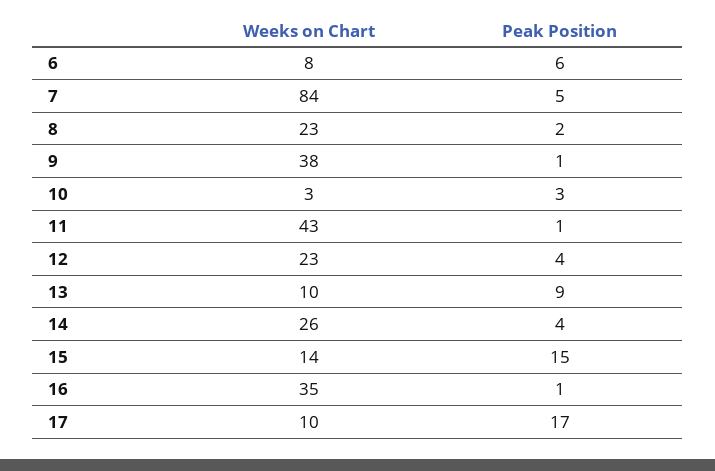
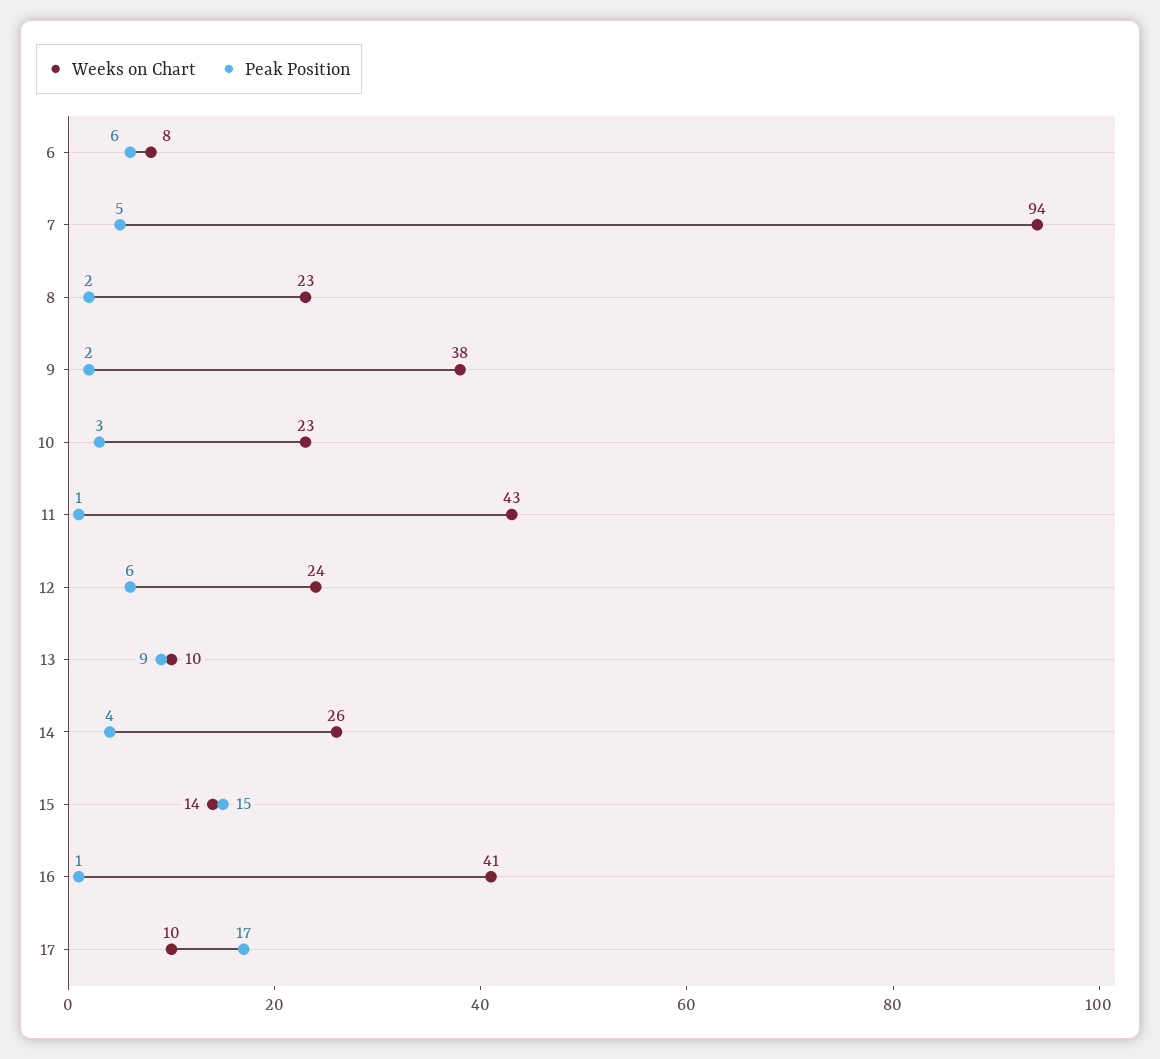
  {
    "Weeks on Chart": {
      "6": 8,
-     "7": 84,
+     "7": 94,
      "8": 23,
      "9": 38,
-     "10": 3,
+     "10": 23,
      "11": 43,
-     "12": 23,
+     "12": 24,
      "13": 10,
      "14": 26,
      "15": 14,
-     "16": 35,
+     "16": 41,
      "17": 10
    },
    "Peak Position": {
      "6": 6,
      "7": 5,
      "8": 2,
-     "9": 1,
+     "9": 2,
      "10": 3,
      "11": 1,
-     "12": 4,
+     "12": 6,
      "13": 9,
      "14": 4,
      "15": 15,
      "16": 1,
      "17": 17
    }
  }

